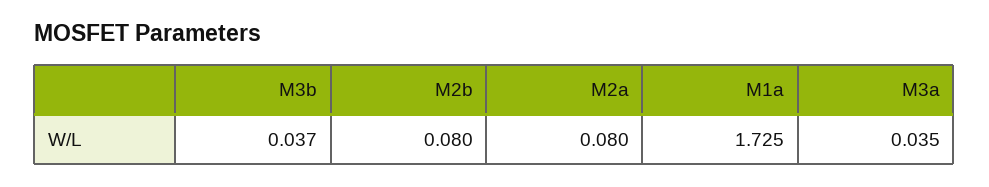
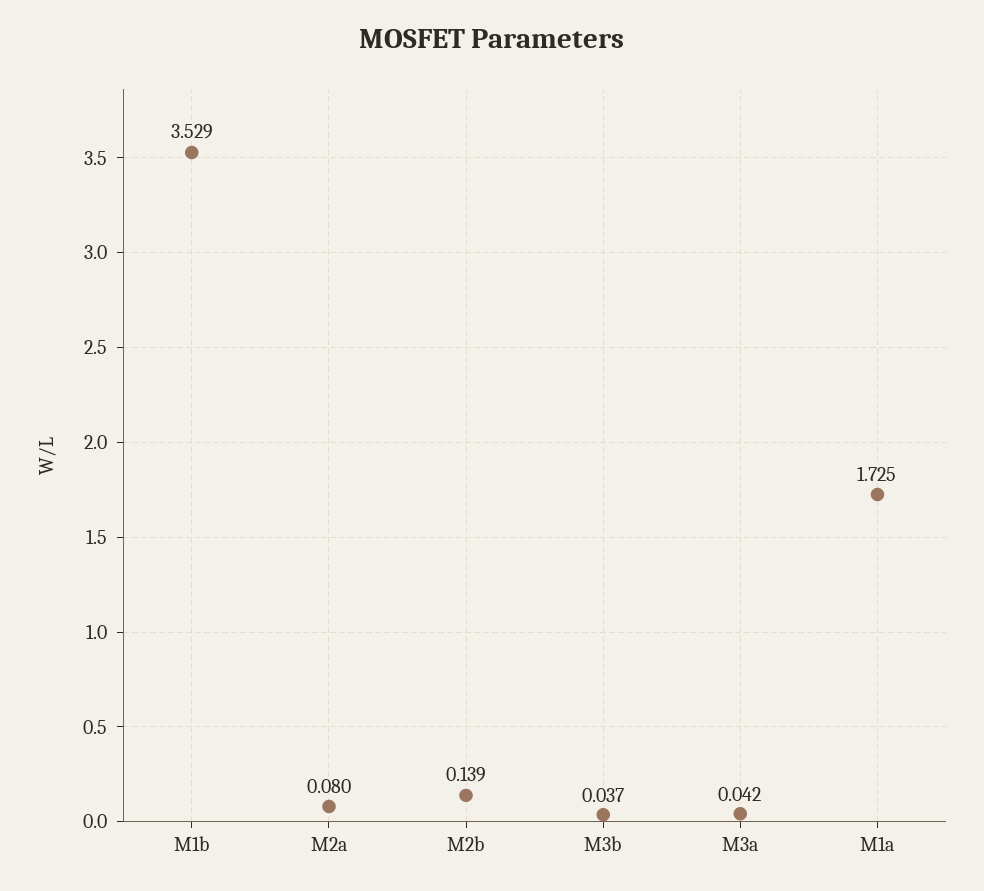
  {
    "M3b": 0.037,
-   "M2b": 0.08,
+   "M2b": 0.139,
    "M2a": 0.08,
    "M1a": 1.725,
-   "M3a": 0.035
+   "M3a": 0.042,
+   "M1b": 3.529
  }

